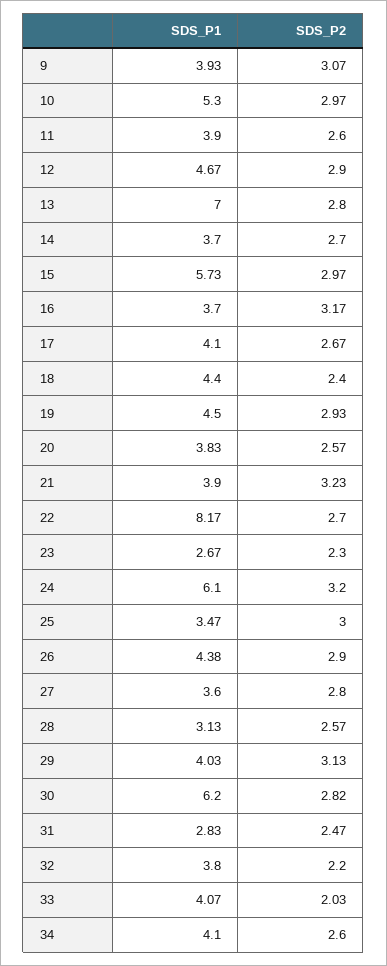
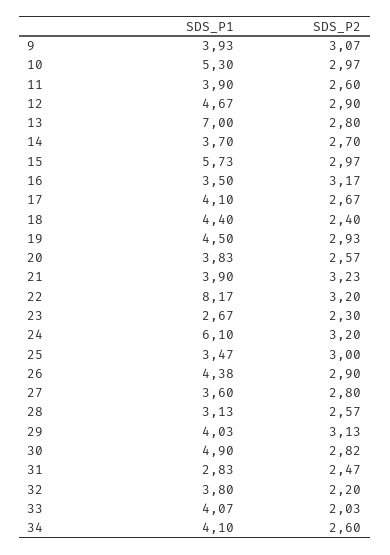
  {
    "SDS_P1": {
      "9": 3.93,
      "10": 5.3,
      "11": 3.9,
      "12": 4.67,
      "13": 7,
      "14": 3.7,
      "15": 5.73,
-     "16": 3.7,
+     "16": 3.5,
      "17": 4.1,
      "18": 4.4,
      "19": 4.5,
      "20": 3.83,
      "21": 3.9,
      "22": 8.17,
      "23": 2.67,
      "24": 6.1,
      "25": 3.47,
      "26": 4.38,
      "27": 3.6,
      "28": 3.13,
      "29": 4.03,
-     "30": 6.2,
+     "30": 4.9,
      "31": 2.83,
      "32": 3.8,
      "33": 4.07,
      "34": 4.1
    },
    "SDS_P2": {
      "9": 3.07,
      "10": 2.97,
      "11": 2.6,
      "12": 2.9,
      "13": 2.8,
      "14": 2.7,
      "15": 2.97,
      "16": 3.17,
      "17": 2.67,
      "18": 2.4,
      "19": 2.93,
      "20": 2.57,
      "21": 3.23,
-     "22": 2.7,
+     "22": 3.2,
      "23": 2.3,
      "24": 3.2,
      "25": 3,
      "26": 2.9,
      "27": 2.8,
      "28": 2.57,
      "29": 3.13,
      "30": 2.82,
      "31": 2.47,
      "32": 2.2,
      "33": 2.03,
      "34": 2.6
    }
  }

